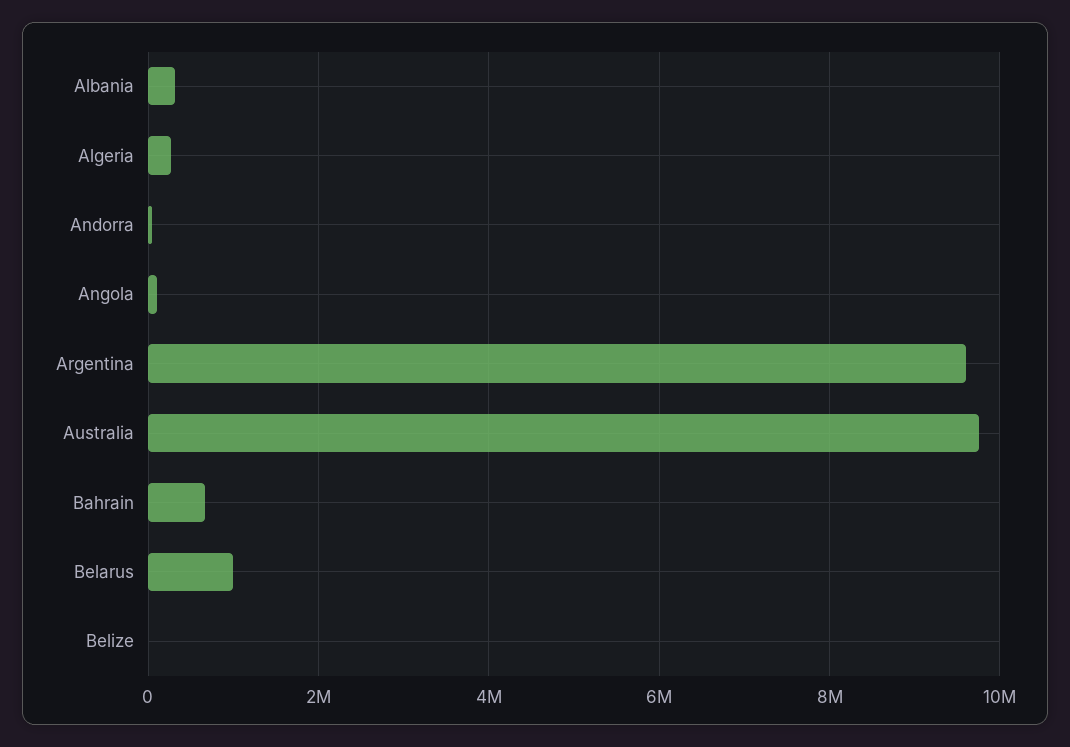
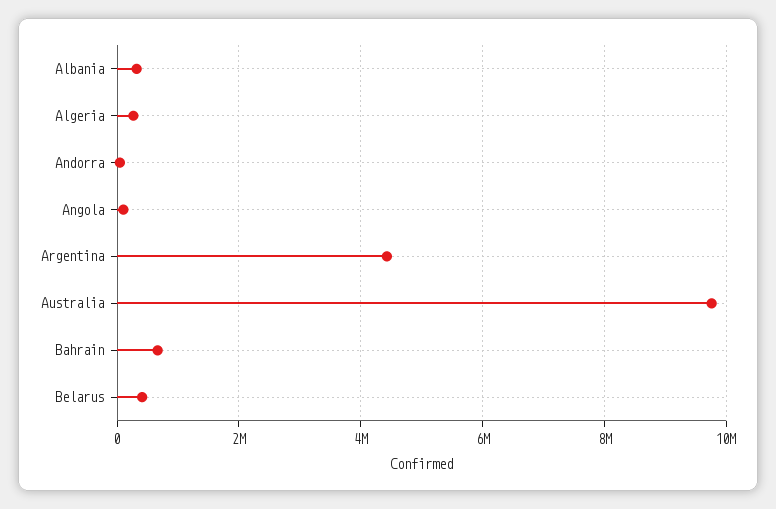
  {
    "Albania": 400000,
    "Algeria": 200000,
    "Andorra": 0,
    "Angola": 200000,
-   "Argentina": 9600000,
+   "Argentina": 4400000,
    "Australia": 9800000,
    "Bahrain": 600000,
-   "Belarus": 1000000,
+   "Belarus": 400000
-   "Belize": 0
  }

